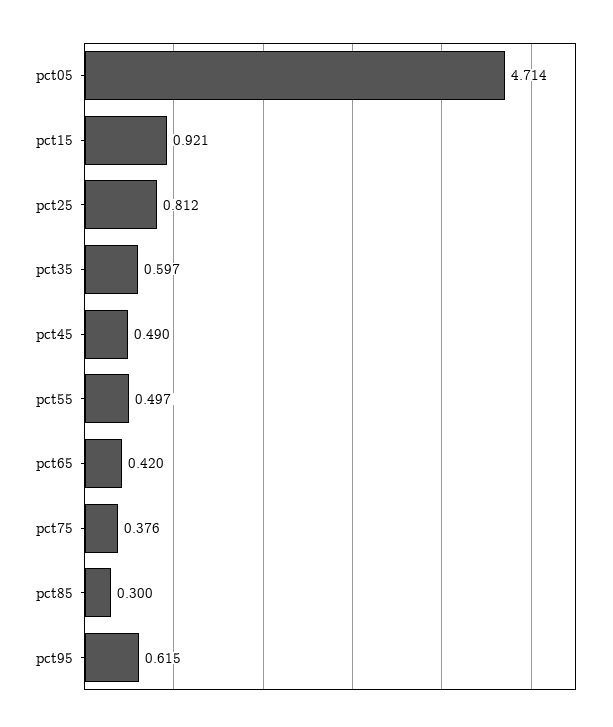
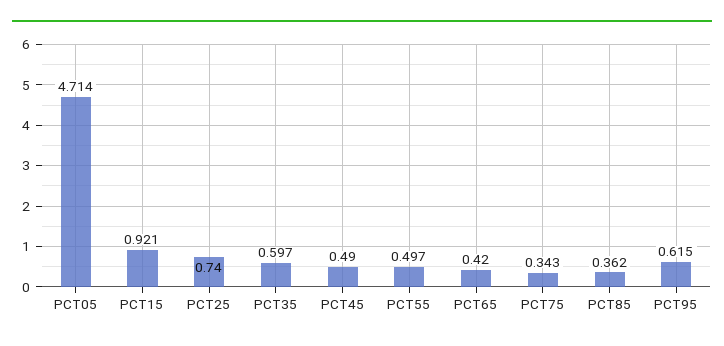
  {
    "pct05": 4.714,
    "pct15": 0.921,
-   "pct25": 0.812,
+   "pct25": 0.74,
    "pct35": 0.597,
    "pct45": 0.49,
    "pct55": 0.497,
    "pct65": 0.42,
-   "pct75": 0.376,
+   "pct75": 0.343,
-   "pct85": 0.3,
+   "pct85": 0.362,
    "pct95": 0.615
  }

